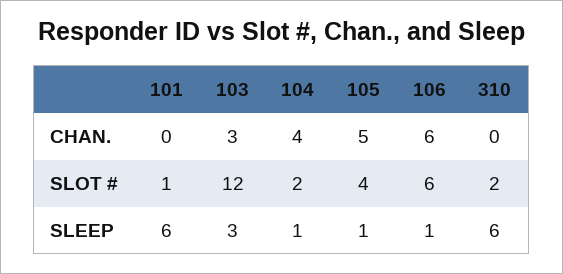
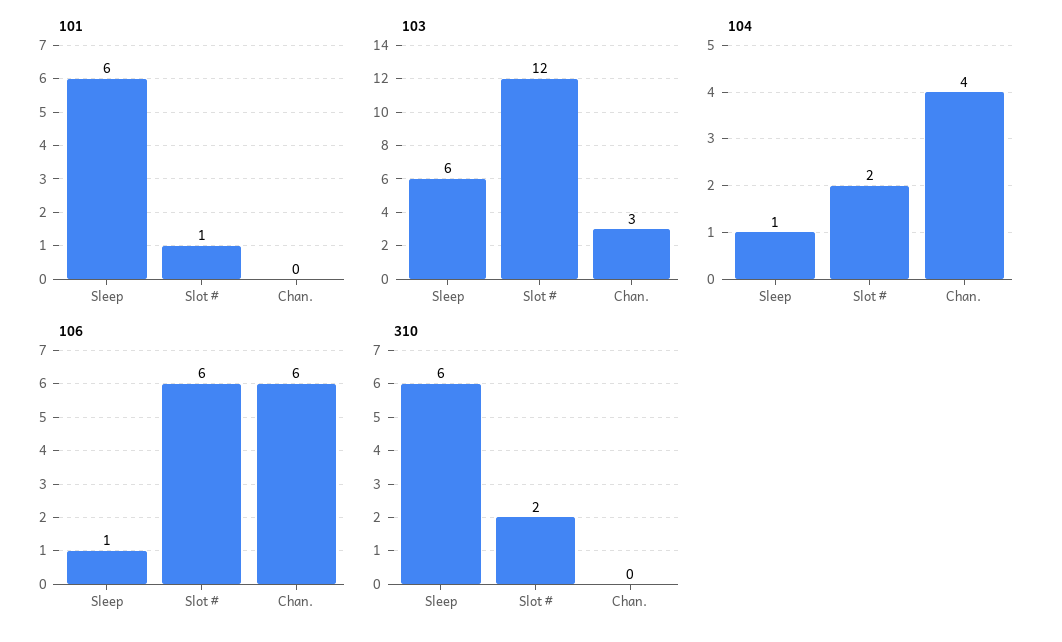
  {
    "101": {
      "CHAN.": 0,
      "SLOT #": 1,
      "SLEEP": 6
    },
    "103": {
      "CHAN.": 3,
      "SLOT #": 12,
-     "SLEEP": 3
+     "SLEEP": 6
    },
    "104": {
      "CHAN.": 4,
      "SLOT #": 2,
      "SLEEP": 1
    },
-   "105": {
-     "CHAN.": 5,
-     "SLOT #": 4,
-     "SLEEP": 1
-   },
    "106": {
      "CHAN.": 6,
      "SLOT #": 6,
      "SLEEP": 1
    },
    "310": {
      "CHAN.": 0,
      "SLOT #": 2,
      "SLEEP": 6
    }
  }

